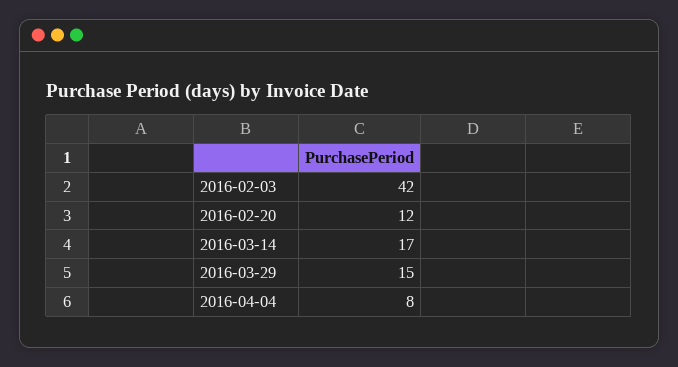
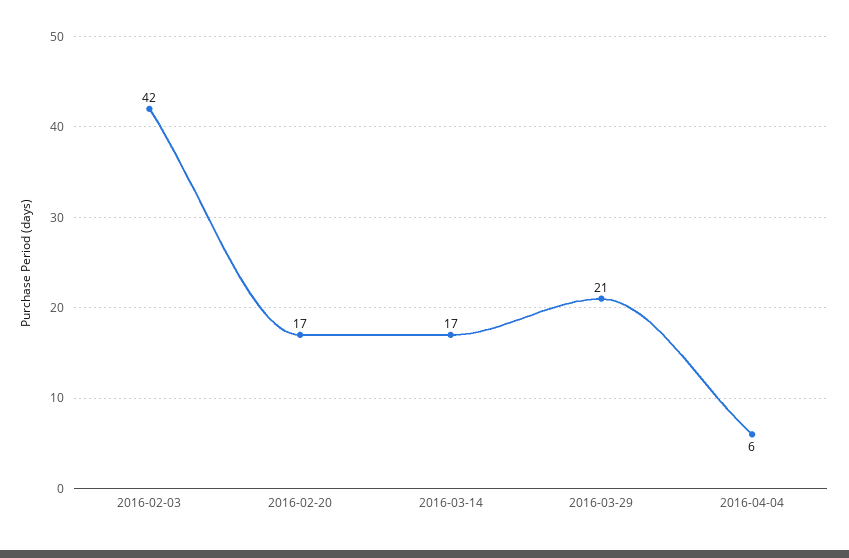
  {
    "2016-02-03": 42,
-   "2016-02-20": 12,
+   "2016-02-20": 17,
    "2016-03-14": 17,
-   "2016-03-29": 15,
+   "2016-03-29": 21,
-   "2016-04-04": 8
+   "2016-04-04": 6
  }

